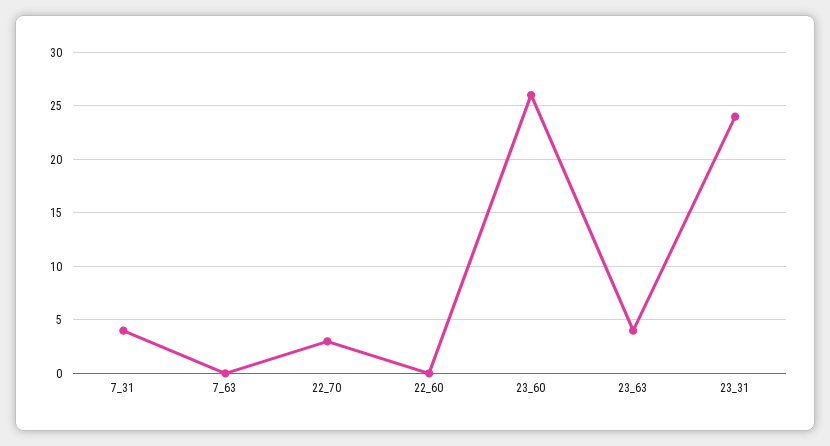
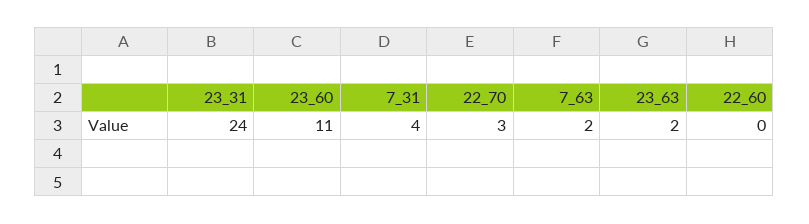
  {
    "7_31": 4,
-   "7_63": 0,
+   "7_63": 2,
    "22_70": 3,
    "22_60": 0,
-   "23_60": 26,
+   "23_60": 11,
-   "23_63": 4,
+   "23_63": 2,
    "23_31": 24
  }

